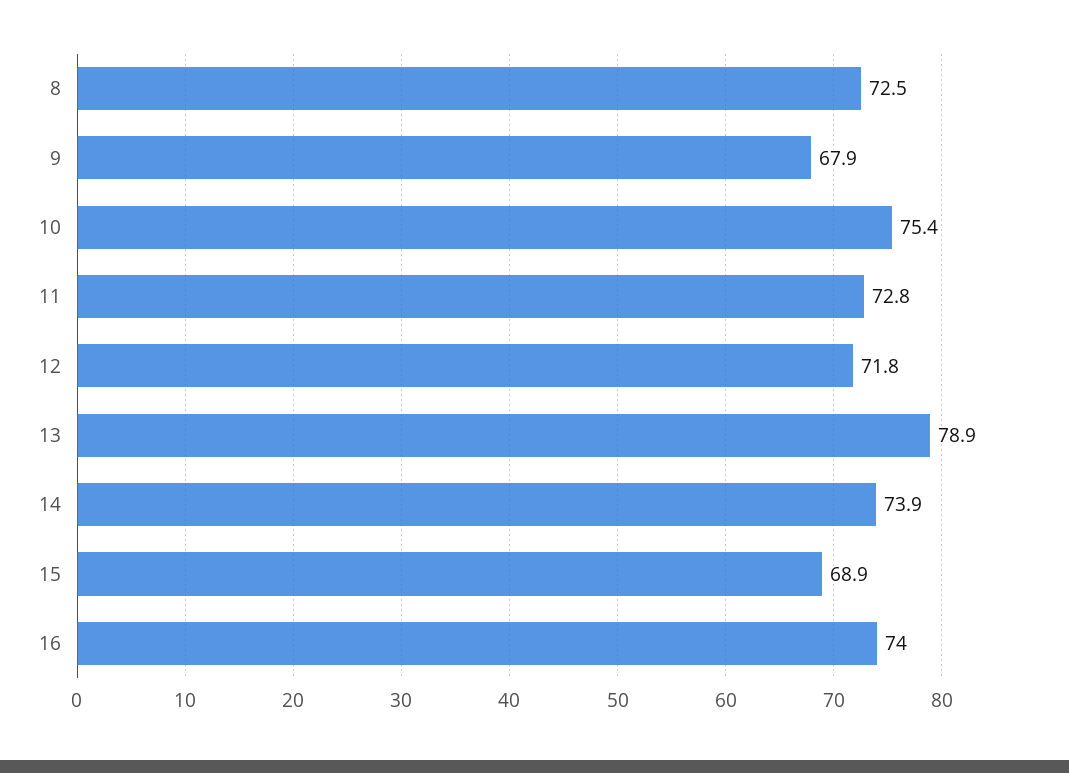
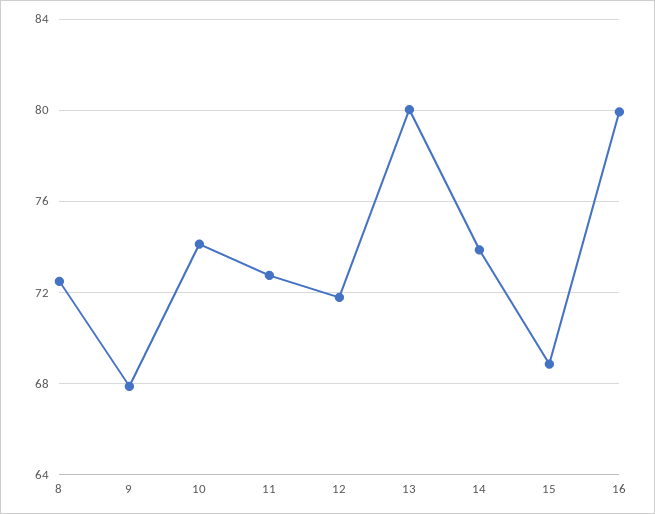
  {
    "8": 72.5,
    "9": 67.9,
-   "10": 75.4,
+   "10": 74,
    "11": 72.8,
    "12": 71.8,
-   "13": 78.9,
+   "13": 80,
    "14": 73.9,
    "15": 68.9,
-   "16": 74
+   "16": 80
  }

